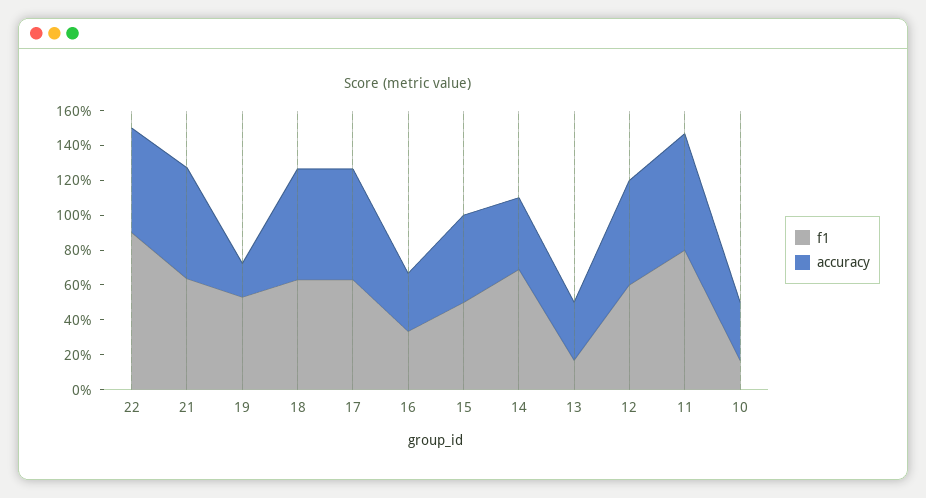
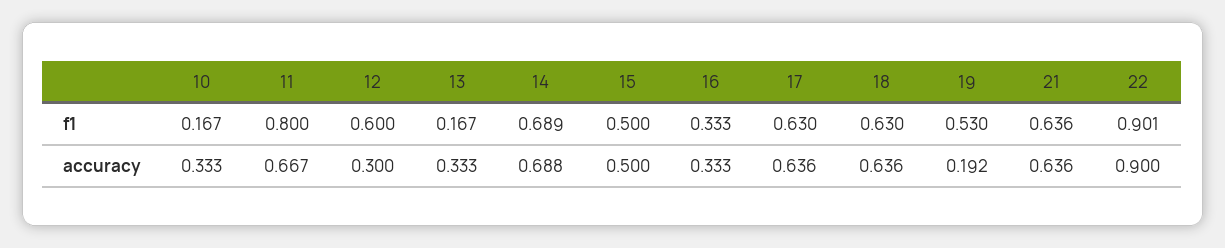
  {
    "f1": {
      "22": 0.901,
      "21": 0.636,
      "19": 0.53,
      "18": 0.63,
      "17": 0.63,
      "16": 0.333,
      "15": 0.5,
      "14": 0.689,
      "13": 0.167,
      "12": 0.6,
      "11": 0.8,
      "10": 0.167
    },
    "accuracy": {
-     "22": 0.6,
+     "22": 0.9,
      "21": 0.636,
      "19": 0.192,
      "18": 0.636,
      "17": 0.636,
      "16": 0.333,
      "15": 0.5,
-     "14": 0.4,
+     "14": 0.688,
      "13": 0.333,
-     "12": 0.6,
+     "12": 0.3,
      "11": 0.667,
      "10": 0.333
    }
  }

